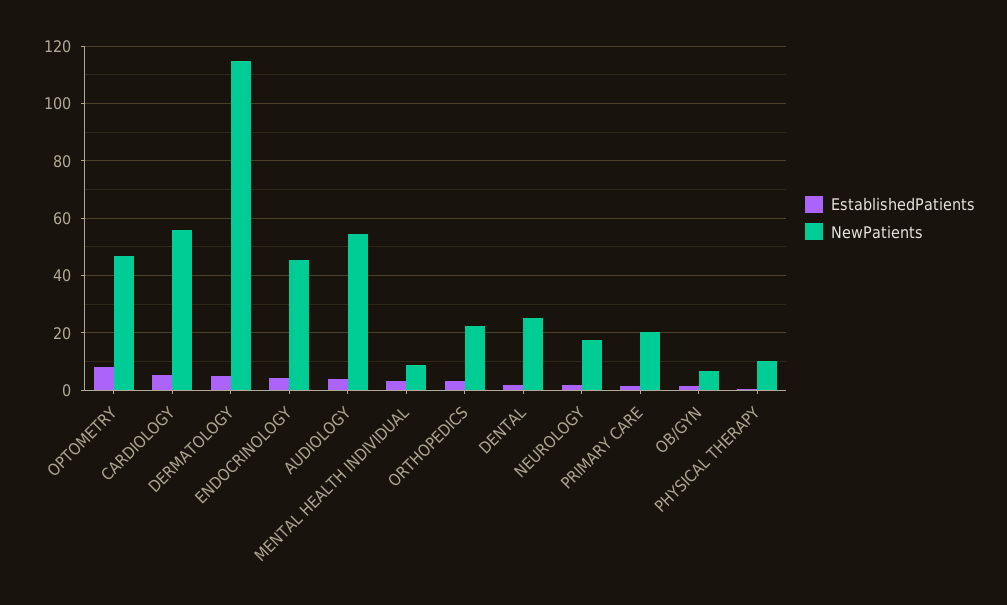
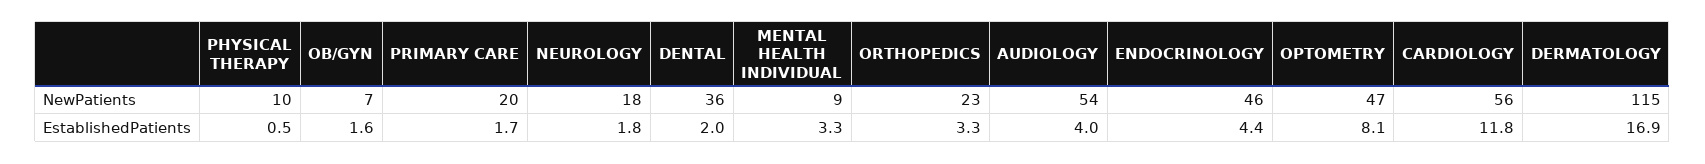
  {
    "EstablishedPatients": {
      "OPTOMETRY": 8.1,
-     "CARDIOLOGY": 5,
+     "CARDIOLOGY": 11.8,
-     "DERMATOLOGY": 5,
+     "DERMATOLOGY": 16.9,
      "ENDOCRINOLOGY": 4.4,
      "AUDIOLOGY": 4,
      "MENTAL HEALTH INDIVIDUAL": 3.3,
      "ORTHOPEDICS": 3.3,
      "DENTAL": 2,
      "NEUROLOGY": 1.8,
      "PRIMARY CARE": 1.7,
      "OB/GYN": 1.6,
      "PHYSICAL THERAPY": 0.5
    },
    "NewPatients": {
      "OPTOMETRY": 47,
      "CARDIOLOGY": 56,
      "DERMATOLOGY": 115,
      "ENDOCRINOLOGY": 46,
      "AUDIOLOGY": 54,
      "MENTAL HEALTH INDIVIDUAL": 9,
      "ORTHOPEDICS": 23,
-     "DENTAL": 25,
+     "DENTAL": 36,
      "NEUROLOGY": 18,
      "PRIMARY CARE": 20,
      "OB/GYN": 7,
      "PHYSICAL THERAPY": 10
    }
  }

